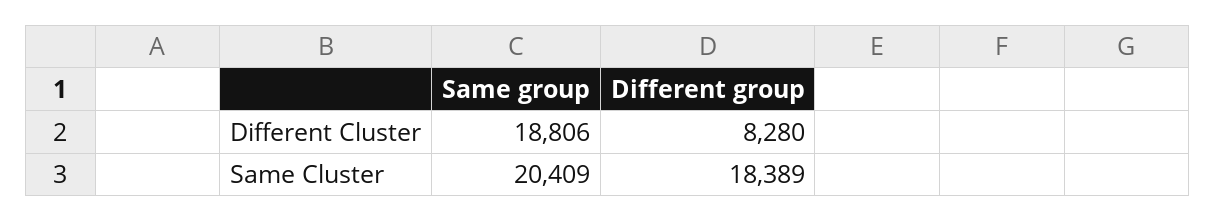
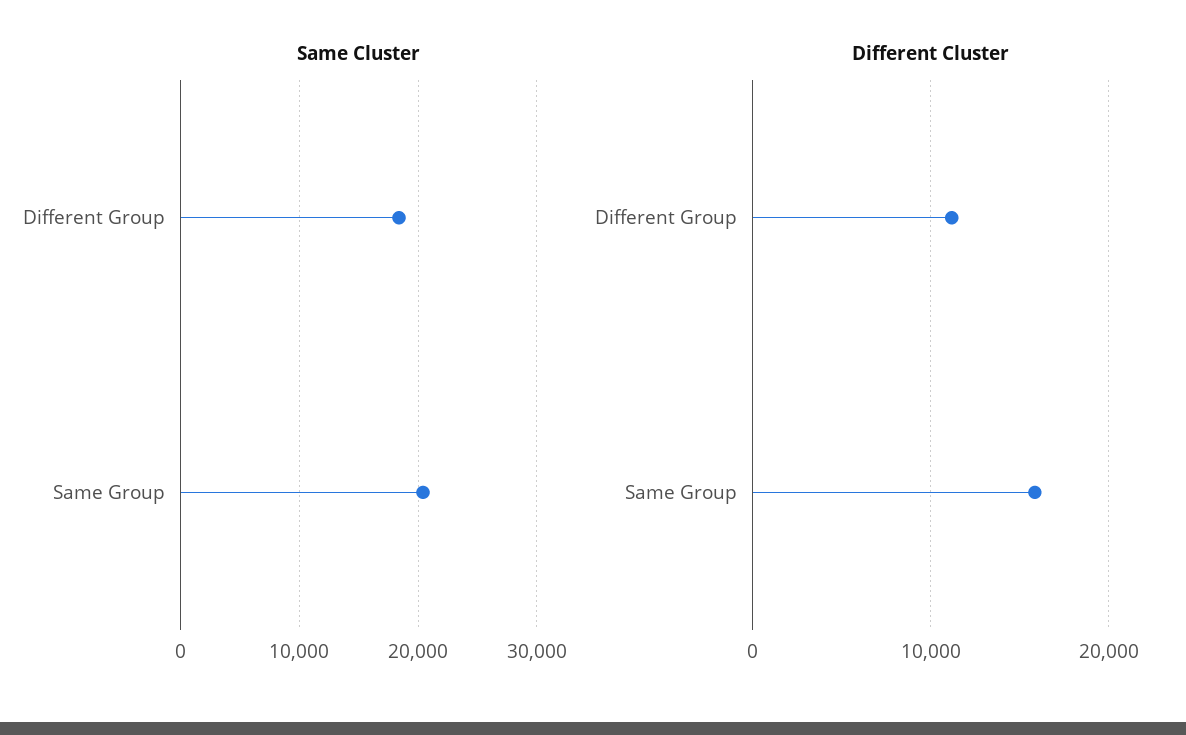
  {
    "Different Cluster": {
-     "Same group": 18806,
+     "Same group": 16000,
-     "Different group": 8280
+     "Different group": 11000
    },
    "Same Cluster": {
      "Same group": 20409,
      "Different group": 18389
    }
  }

